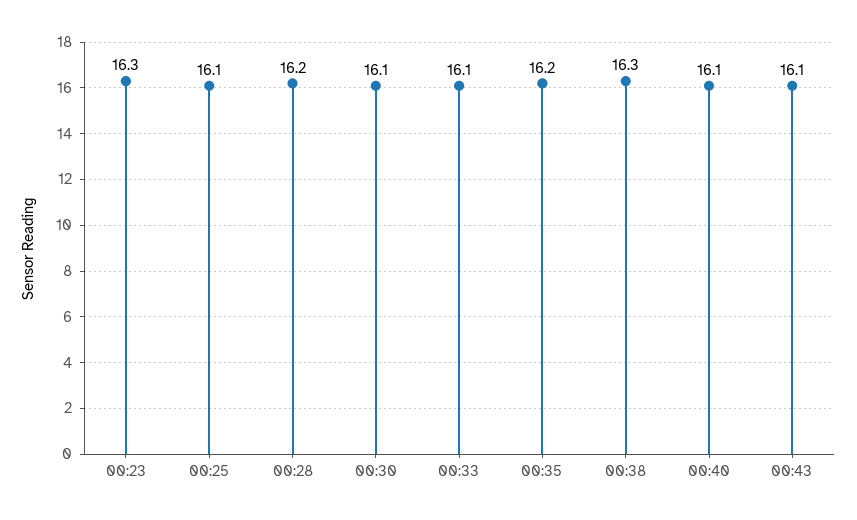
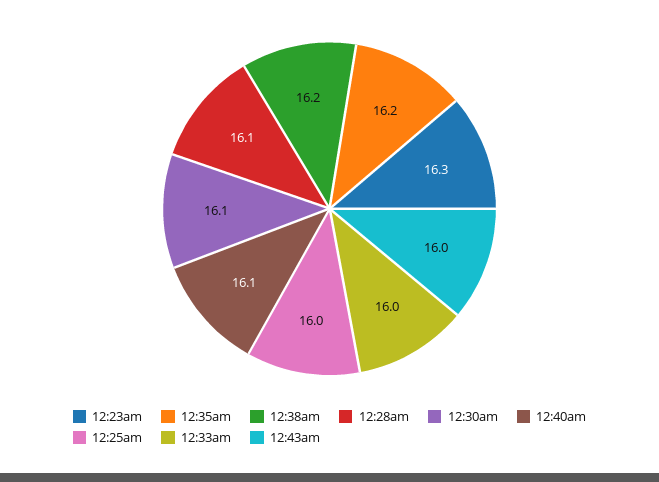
  {
    "00:23": 16.3,
-   "00:25": 16.1,
+   "00:25": 16,
-   "00:28": 16.2,
+   "00:28": 16.1,
    "00:30": 16.1,
-   "00:33": 16.1,
+   "00:33": 16,
    "00:35": 16.2,
-   "00:38": 16.3,
+   "00:38": 16.2,
    "00:40": 16.1,
-   "00:43": 16.1
+   "00:43": 16
  }

